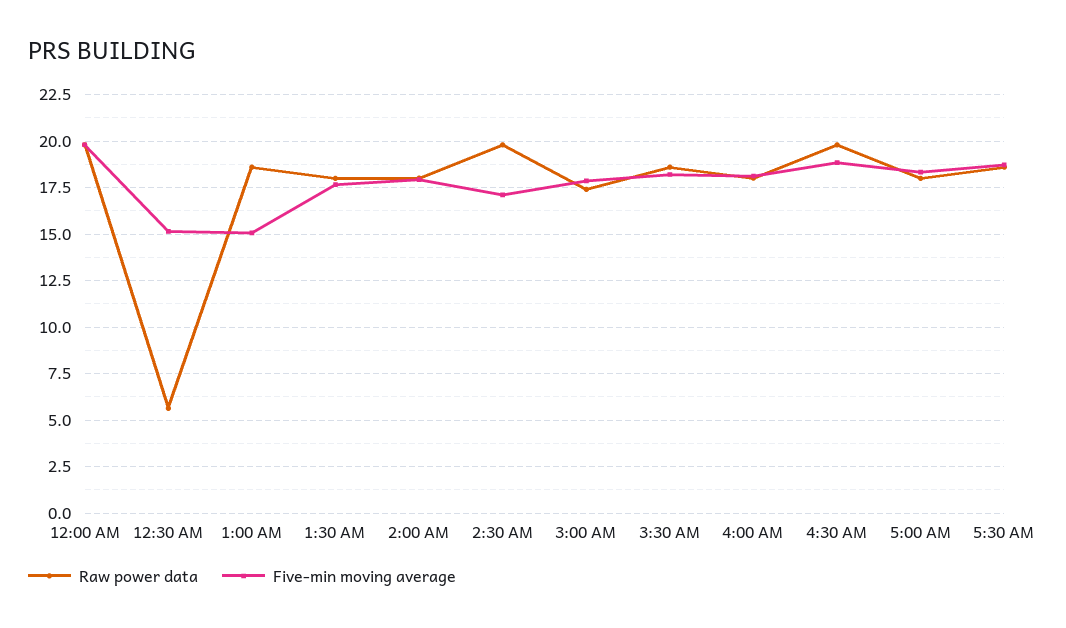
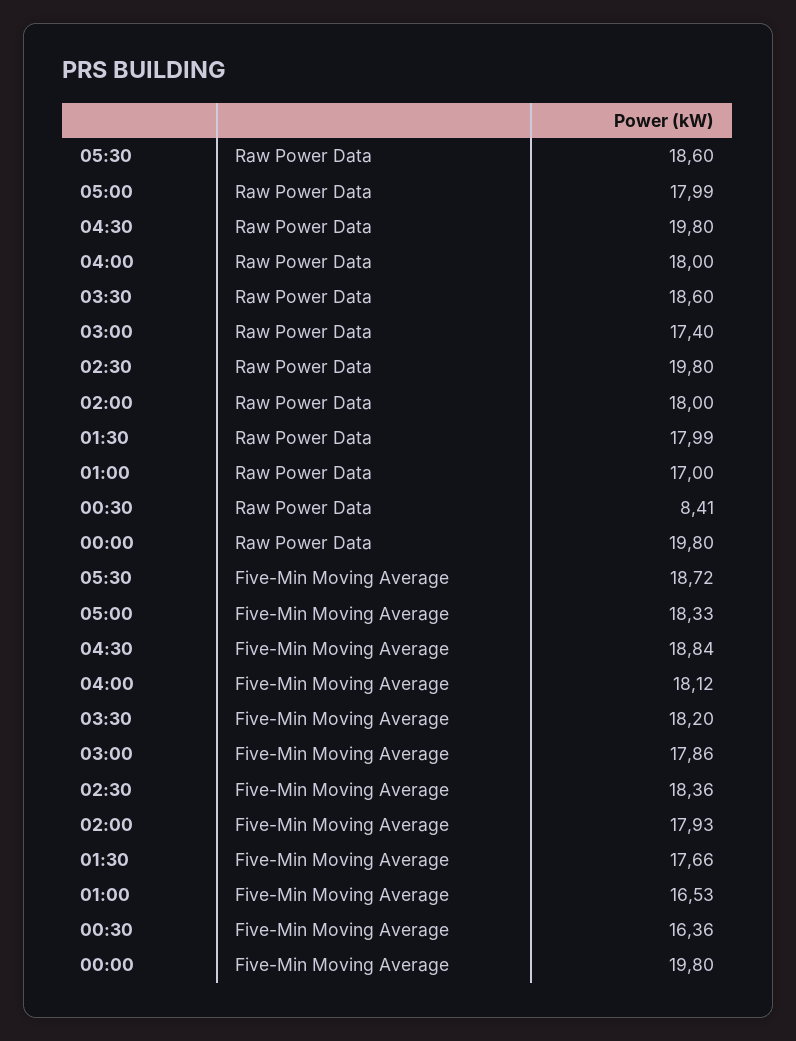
  {
    "Raw power data": {
      "12:00 AM": 19.8,
-     "12:30 AM": 5.5,
+     "12:30 AM": 8.41,
-     "1:00 AM": 18.5,
+     "1:00 AM": 17,
      "1:30 AM": 17.99,
      "2:00 AM": 18,
      "2:30 AM": 19.8,
      "3:00 AM": 17.4,
      "3:30 AM": 18.6,
      "4:00 AM": 18,
      "4:30 AM": 19.8,
      "5:00 AM": 17.99,
      "5:30 AM": 18.6
    },
    "Five-min moving average": {
      "12:00 AM": 19.8,
-     "12:30 AM": 15,
+     "12:30 AM": 16.36,
-     "1:00 AM": 15,
+     "1:00 AM": 16.53,
      "1:30 AM": 17.66,
      "2:00 AM": 17.93,
-     "2:30 AM": 17,
+     "2:30 AM": 18.36,
      "3:00 AM": 17.86,
      "3:30 AM": 18.2,
      "4:00 AM": 18.12,
      "4:30 AM": 18.84,
      "5:00 AM": 18.33,
      "5:30 AM": 18.72
    }
  }

